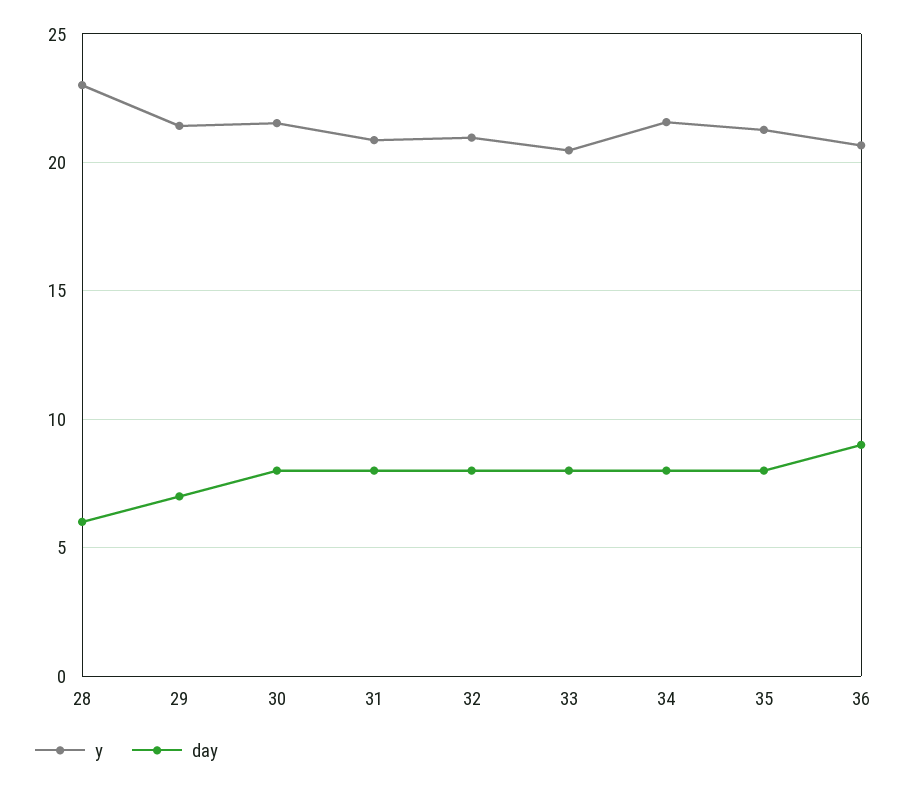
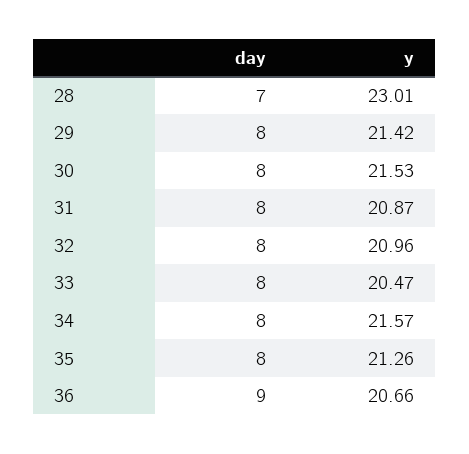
  {
    "y": {
      "28": 23.01,
      "29": 21.42,
      "30": 21.53,
      "31": 20.87,
      "32": 20.96,
      "33": 20.47,
      "34": 21.57,
      "35": 21.26,
      "36": 20.66
    },
    "day": {
-     "28": 6,
+     "28": 7,
-     "29": 7,
+     "29": 8,
      "30": 8,
      "31": 8,
      "32": 8,
      "33": 8,
      "34": 8,
      "35": 8,
      "36": 9
    }
  }

